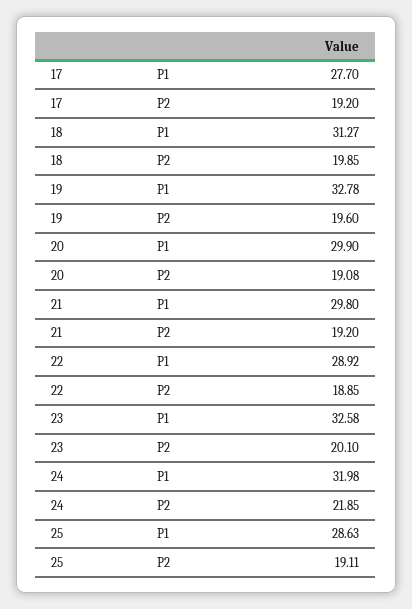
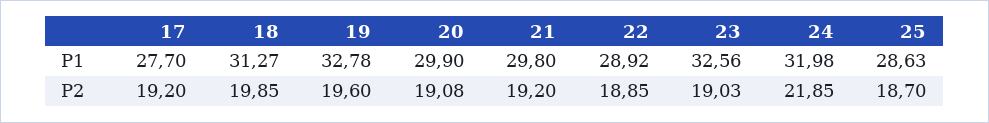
  {
    "17": {
      "P1": 27.7,
      "P2": 19.2
    },
    "18": {
      "P1": 31.27,
      "P2": 19.85
    },
    "19": {
      "P1": 32.78,
      "P2": 19.6
    },
    "20": {
      "P1": 29.9,
      "P2": 19.08
    },
    "21": {
      "P1": 29.8,
      "P2": 19.2
    },
    "22": {
      "P1": 28.92,
      "P2": 18.85
    },
    "23": {
-     "P1": 32.58,
+     "P1": 32.56,
-     "P2": 20.1
+     "P2": 19.03
    },
    "24": {
      "P1": 31.98,
      "P2": 21.85
    },
    "25": {
      "P1": 28.63,
-     "P2": 19.11
+     "P2": 18.7
    }
  }

